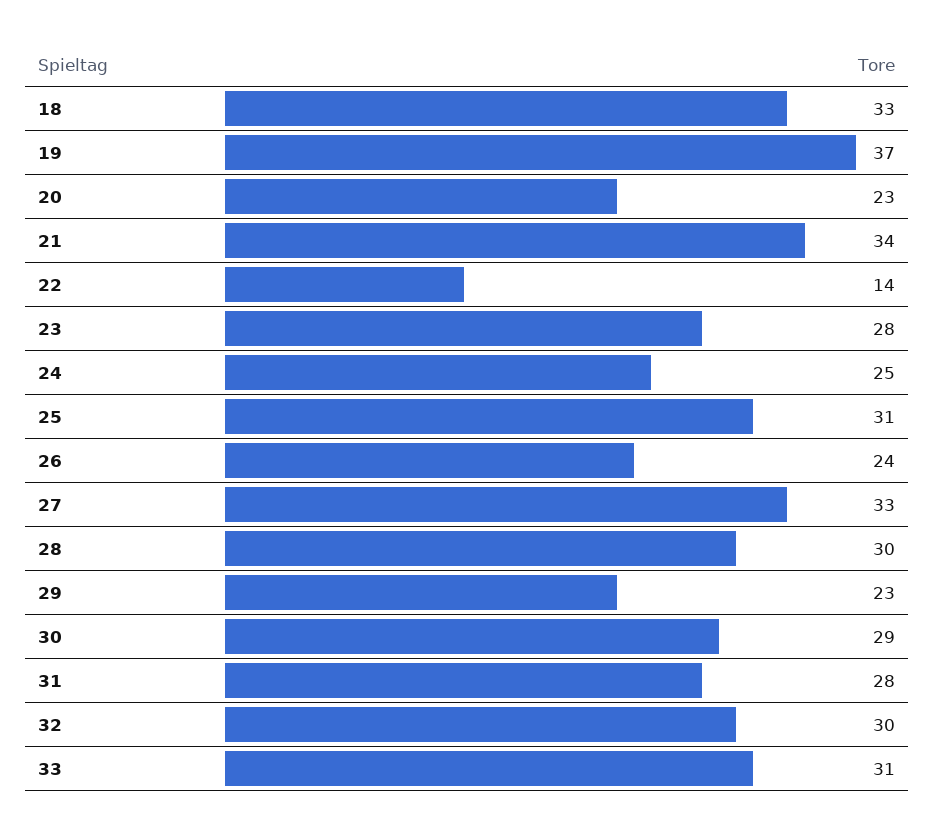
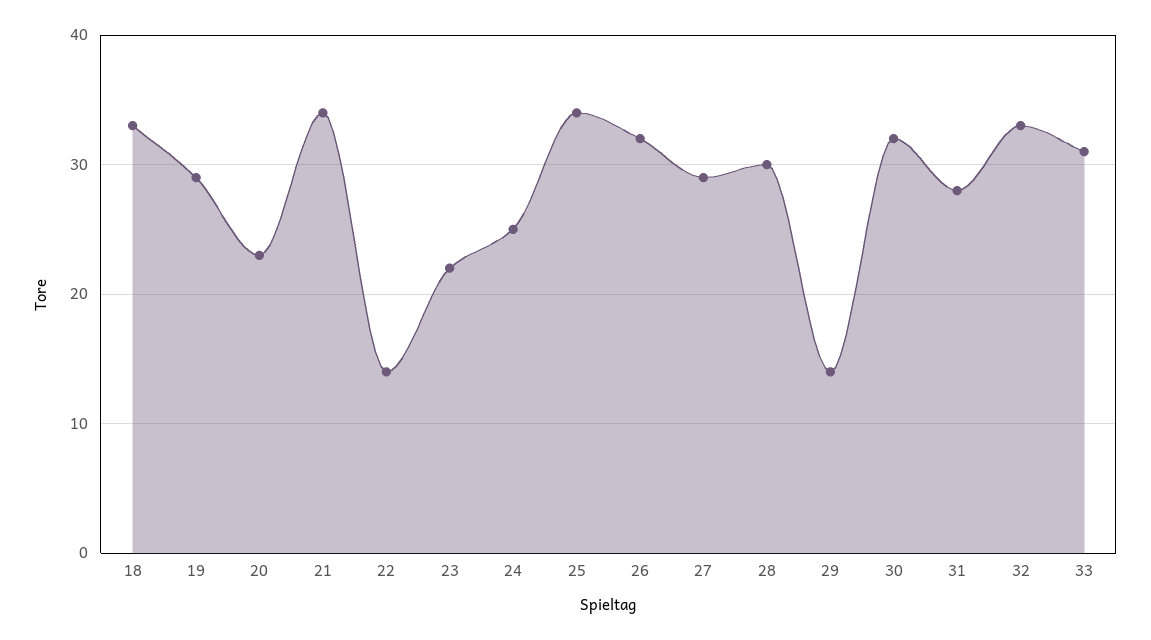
  {
    "18": 33,
-   "19": 37,
+   "19": 29,
    "20": 23,
    "21": 34,
    "22": 14,
-   "23": 28,
+   "23": 22,
    "24": 25,
-   "25": 31,
+   "25": 34,
-   "26": 24,
+   "26": 32,
-   "27": 33,
+   "27": 29,
    "28": 30,
-   "29": 23,
+   "29": 14,
-   "30": 29,
+   "30": 32,
    "31": 28,
-   "32": 30,
+   "32": 33,
    "33": 31
  }

